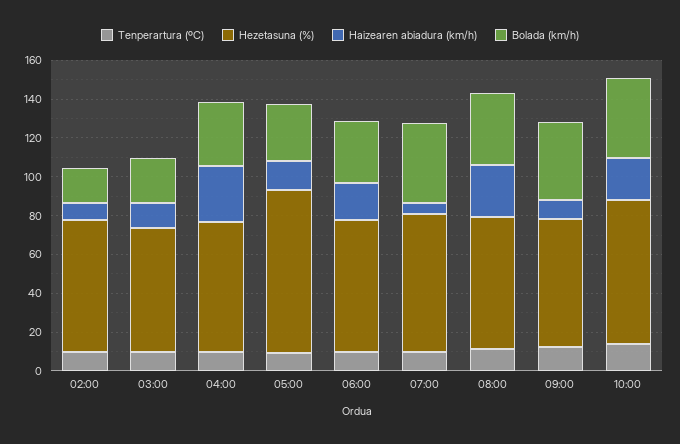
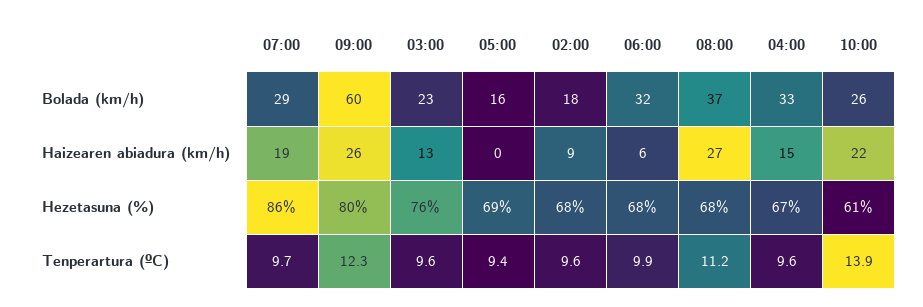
  {
    "Tenperartura (ºC)": {
      "02:00": 9.6,
      "03:00": 9.6,
      "04:00": 9.6,
      "05:00": 9.4,
      "06:00": 9.9,
      "07:00": 9.7,
      "08:00": 11.2,
      "09:00": 12.3,
      "10:00": 13.9
    },
    "Hezetasuna (%)": {
      "02:00": 68,
-     "03:00": 65,
+     "03:00": 76,
      "04:00": 67,
-     "05:00": 85,
+     "05:00": 69,
      "06:00": 68,
-     "07:00": 70,
+     "07:00": 86,
      "08:00": 68,
-     "09:00": 65,
+     "09:00": 80,
-     "10:00": 75
+     "10:00": 61
    },
    "Haizearen abiadura (km/h)": {
      "02:00": 9,
      "03:00": 13,
-     "04:00": 30,
+     "04:00": 15,
-     "05:00": 15,
+     "05:00": 0,
-     "06:00": 20,
+     "06:00": 6,
-     "07:00": 5,
+     "07:00": 19,
      "08:00": 27,
-     "09:00": 10,
+     "09:00": 26,
      "10:00": 22
    },
    "Bolada (km/h)": {
      "02:00": 18,
      "03:00": 23,
      "04:00": 33,
-     "05:00": 30,
+     "05:00": 16,
      "06:00": 32,
-     "07:00": 40,
+     "07:00": 29,
      "08:00": 37,
-     "09:00": 40,
+     "09:00": 60,
-     "10:00": 40
+     "10:00": 26
    }
  }

